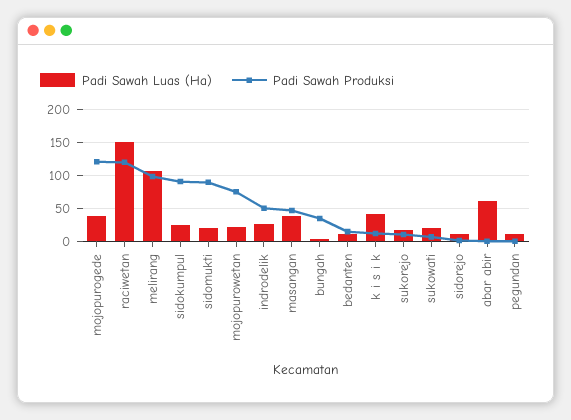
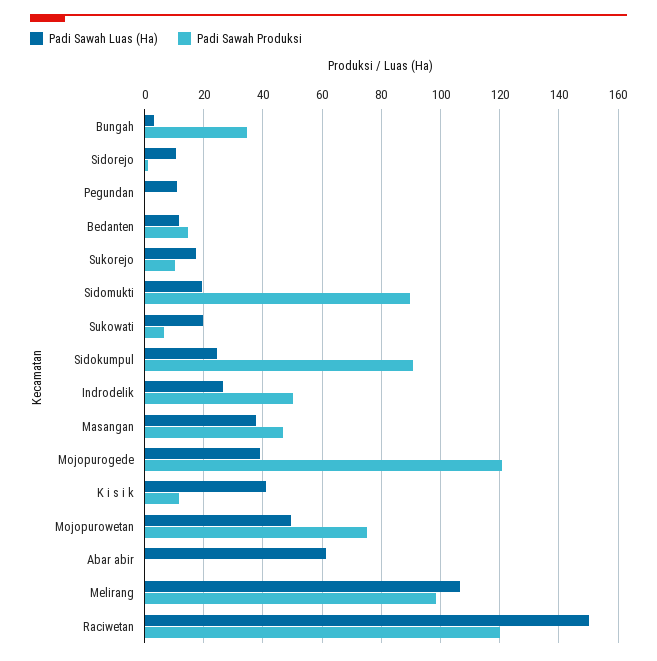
  {
    "Padi Sawah Luas (Ha)": {
      "mojopurogede": 40,
      "raciwetan": 150,
      "melirang": 107.5,
      "sidokumpul": 25,
      "sidomukti": 20,
-     "mojopurowetan": 20,
+     "mojopurowetan": 50,
      "indrodelik": 27.5,
      "masangan": 37.5,
      "bungah": 2.5,
      "bedanten": 12.5,
      "k i s i k": 40,
      "sukorejo": 17.5,
      "sukowati": 20,
      "sidorejo": 10,
      "abar abir": 62.5,
      "pegundan": 10
    },
    "Padi Sawah Produksi": {
      "mojopurogede": 120,
      "raciwetan": 120,
      "melirang": 97.5,
      "sidokumpul": 90,
      "sidomukti": 90,
      "mojopurowetan": 75,
      "indrodelik": 50,
      "masangan": 47.5,
      "bungah": 35,
      "bedanten": 15,
      "k i s i k": 12.5,
      "sukorejo": 10,
      "sukowati": 7.5,
      "sidorejo": 0,
      "abar abir": 0,
      "pegundan": 0
    }
  }

